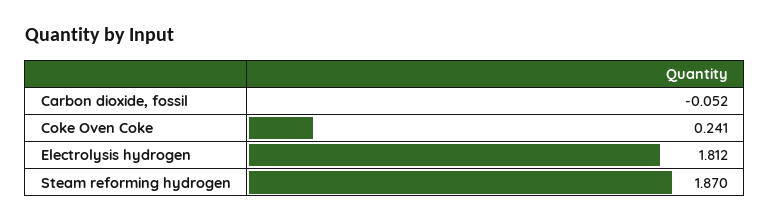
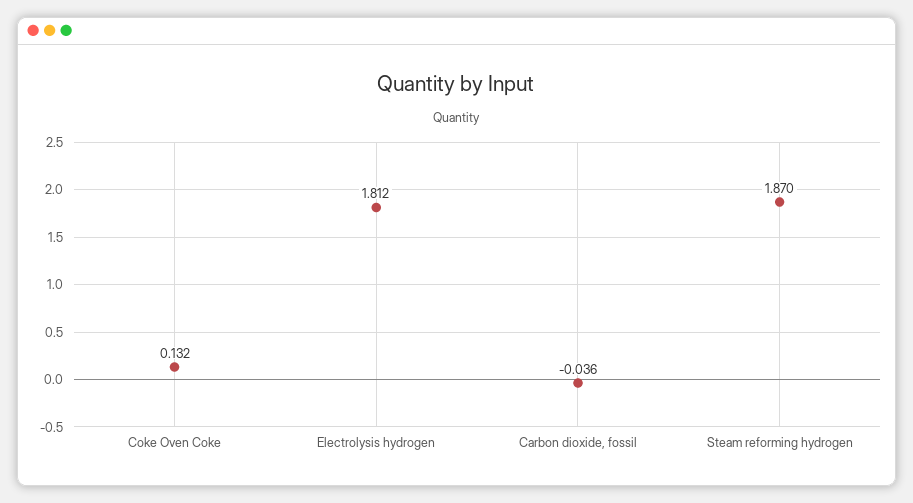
  {
-   "Carbon dioxide, fossil": -0.052,
+   "Carbon dioxide, fossil": -0.036,
-   "Coke Oven Coke": 0.241,
+   "Coke Oven Coke": 0.132,
    "Electrolysis hydrogen": 1.812,
    "Steam reforming hydrogen": 1.87
  }

